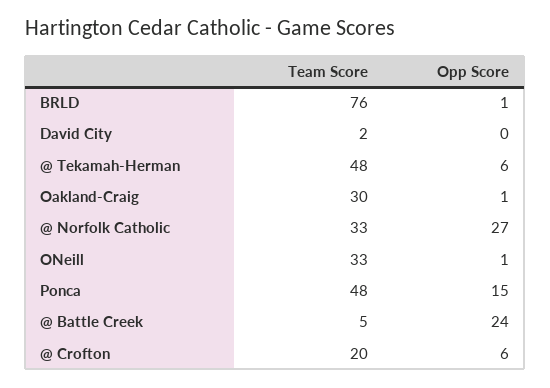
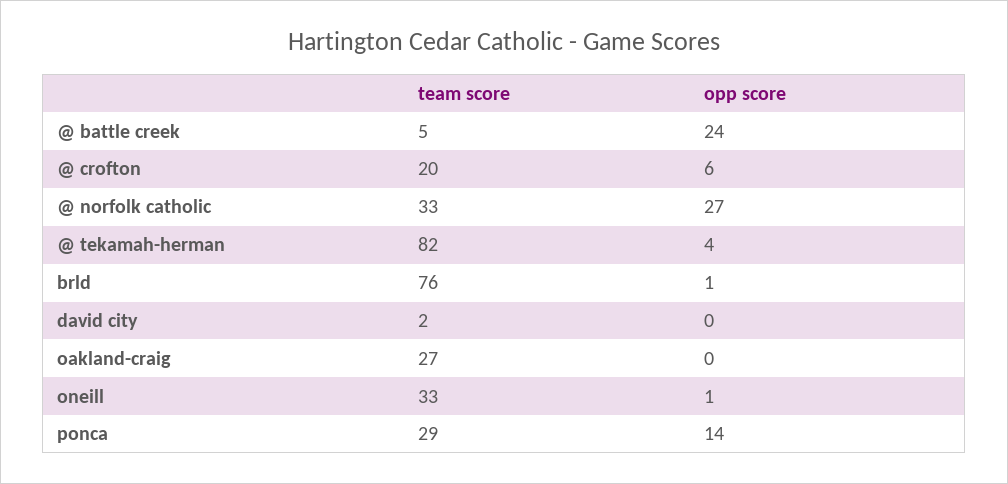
  {
    "Team Score": {
      "BRLD": 76,
      "David City": 2,
-     "@ Tekamah-Herman": 48,
+     "@ Tekamah-Herman": 82,
-     "Oakland-Craig": 30,
+     "Oakland-Craig": 27,
      "@ Norfolk Catholic": 33,
      "ONeill": 33,
-     "Ponca": 48,
+     "Ponca": 29,
      "@ Battle Creek": 5,
      "@ Crofton": 20
    },
    "Opp Score": {
      "BRLD": 1,
      "David City": 0,
-     "@ Tekamah-Herman": 6,
+     "@ Tekamah-Herman": 4,
-     "Oakland-Craig": 1,
+     "Oakland-Craig": 0,
      "@ Norfolk Catholic": 27,
      "ONeill": 1,
-     "Ponca": 15,
+     "Ponca": 14,
      "@ Battle Creek": 24,
      "@ Crofton": 6
    }
  }

